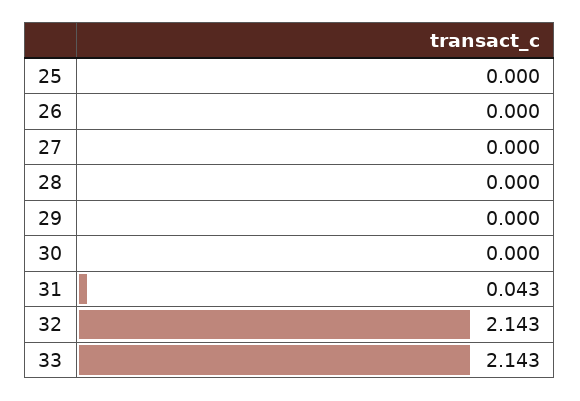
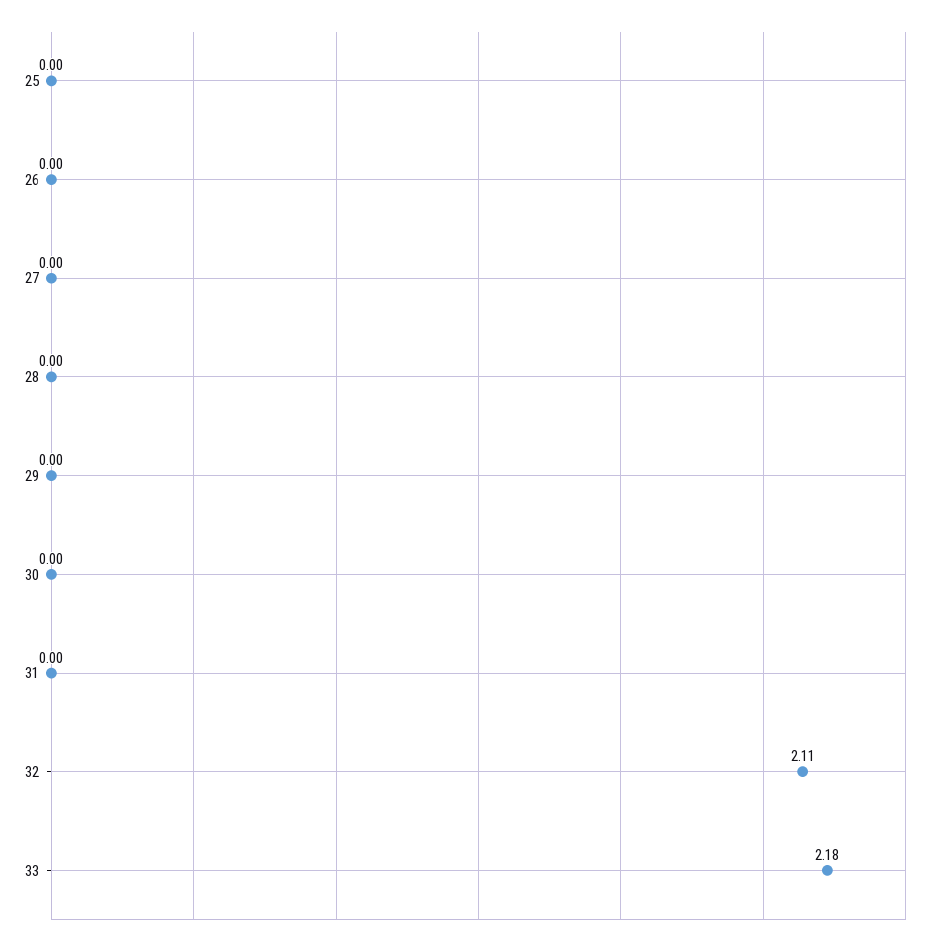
  {
    "25": 0,
    "26": 0,
    "27": 0,
    "28": 0,
    "29": 0,
    "30": 0,
-   "31": 0.043,
+   "31": 0,
-   "32": 2.143,
+   "32": 2.11,
-   "33": 2.143
+   "33": 2.18
  }

